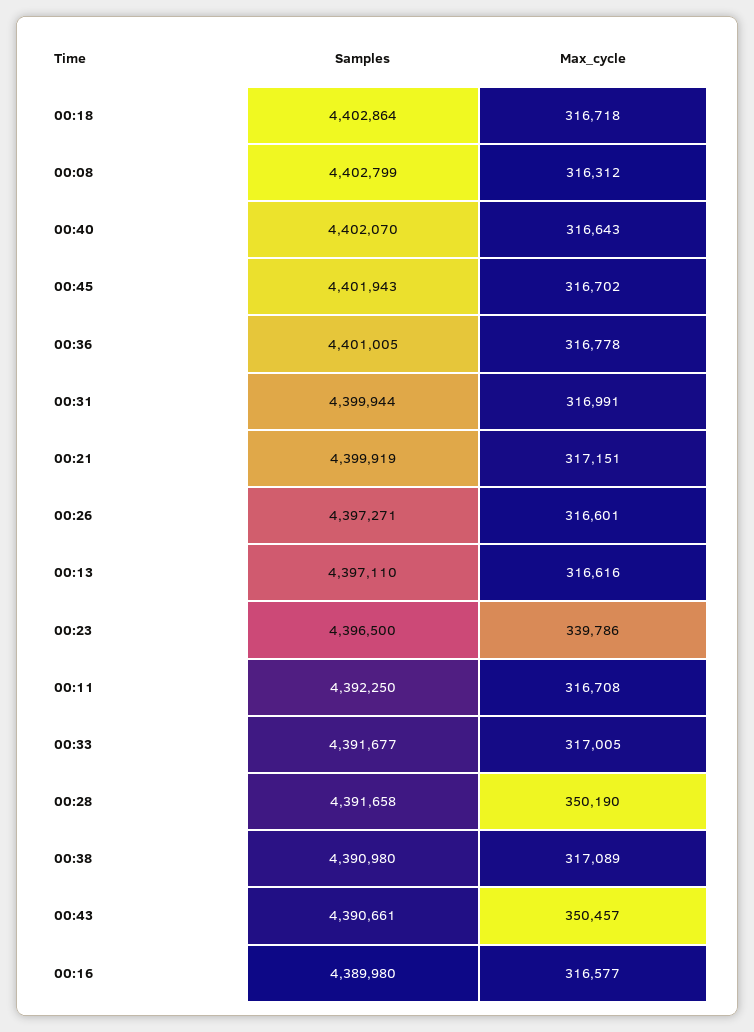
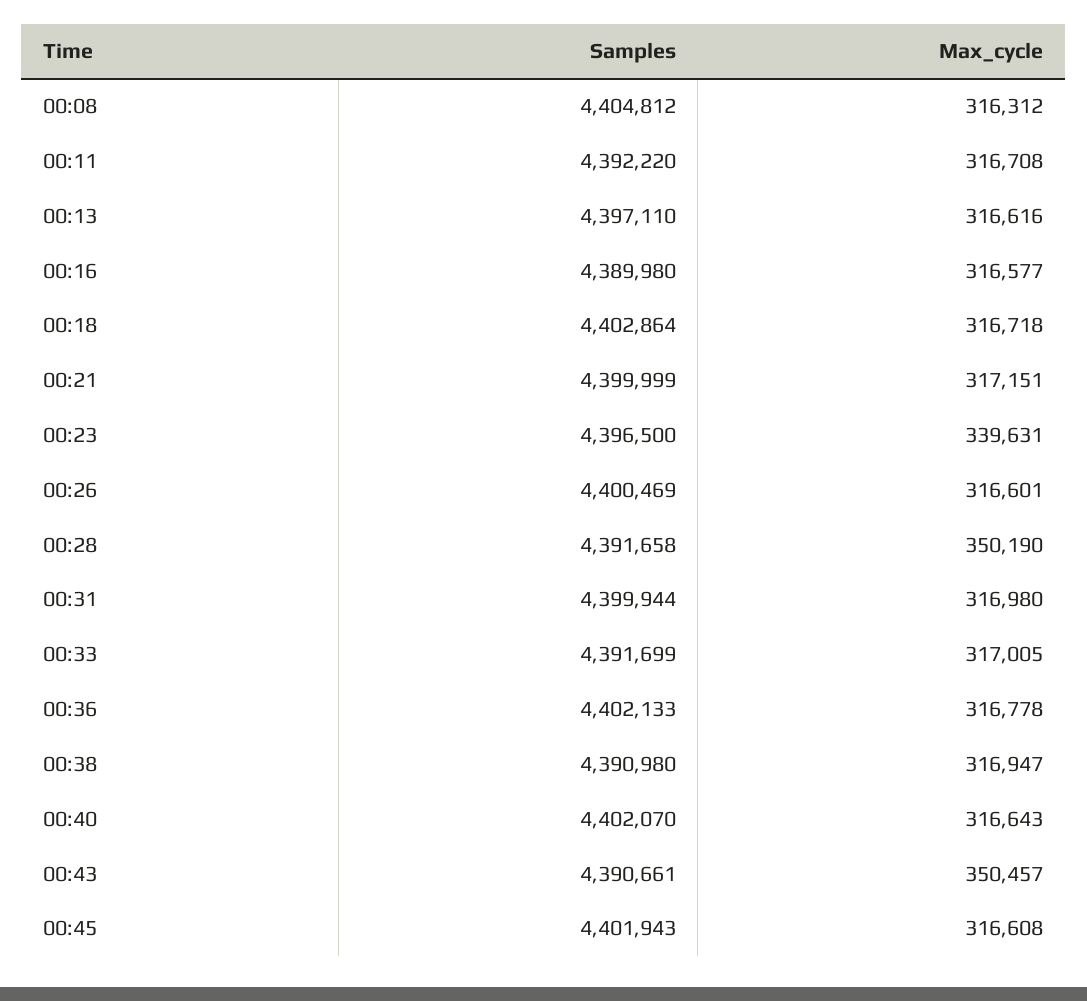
  {
    "Samples": {
      "00:18": 4402864,
-     "00:08": 4402799,
+     "00:08": 4404812,
      "00:40": 4402070,
      "00:45": 4401943,
-     "00:36": 4401005,
+     "00:36": 4402133,
      "00:31": 4399944,
-     "00:21": 4399919,
+     "00:21": 4399999,
-     "00:26": 4397271,
+     "00:26": 4400469,
      "00:13": 4397110,
      "00:23": 4396500,
-     "00:11": 4392250,
+     "00:11": 4392220,
-     "00:33": 4391677,
+     "00:33": 4391699,
      "00:28": 4391658,
      "00:38": 4390980,
      "00:43": 4390661,
      "00:16": 4389980
    },
    "Max_cycle": {
      "00:18": 316718,
      "00:08": 316312,
      "00:40": 316643,
-     "00:45": 316702,
+     "00:45": 316608,
      "00:36": 316778,
-     "00:31": 316991,
+     "00:31": 316980,
      "00:21": 317151,
      "00:26": 316601,
      "00:13": 316616,
-     "00:23": 339786,
+     "00:23": 339631,
      "00:11": 316708,
      "00:33": 317005,
      "00:28": 350190,
-     "00:38": 317089,
+     "00:38": 316947,
      "00:43": 350457,
      "00:16": 316577
    }
  }

